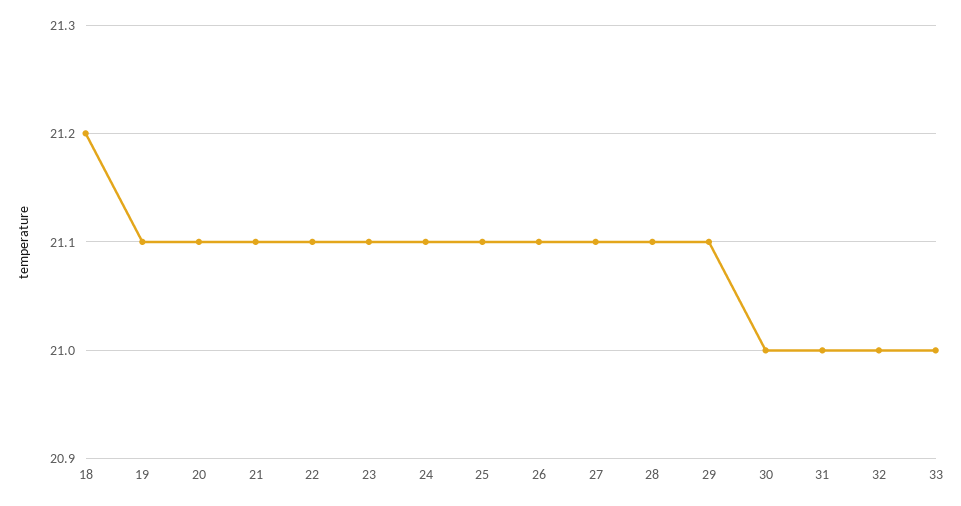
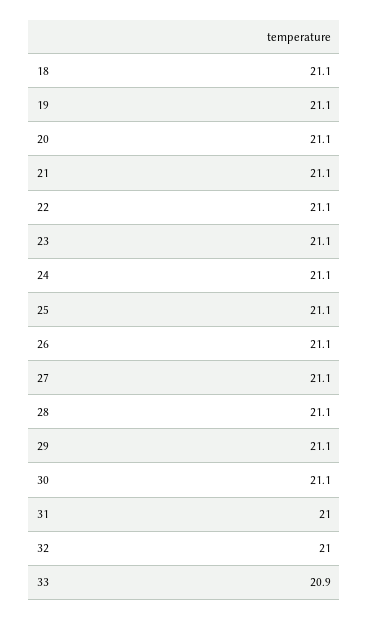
  {
-   "18": 21.2,
+   "18": 21.1,
    "19": 21.1,
    "20": 21.1,
    "21": 21.1,
    "22": 21.1,
    "23": 21.1,
    "24": 21.1,
    "25": 21.1,
    "26": 21.1,
    "27": 21.1,
    "28": 21.1,
    "29": 21.1,
-   "30": 21,
+   "30": 21.1,
    "31": 21,
    "32": 21,
-   "33": 21
+   "33": 20.9
  }

